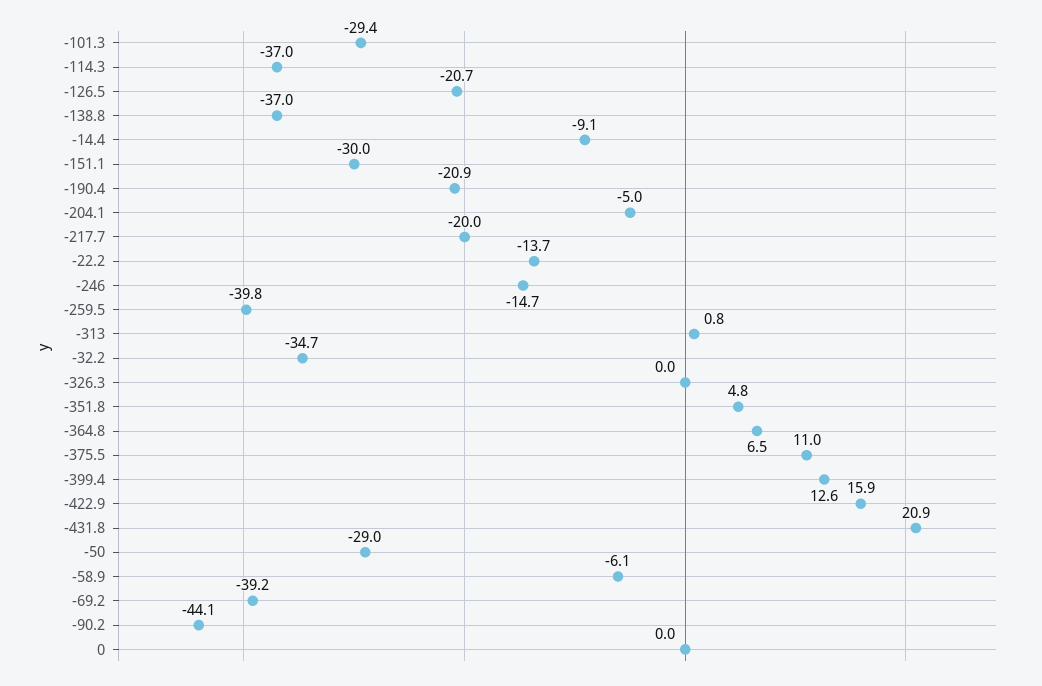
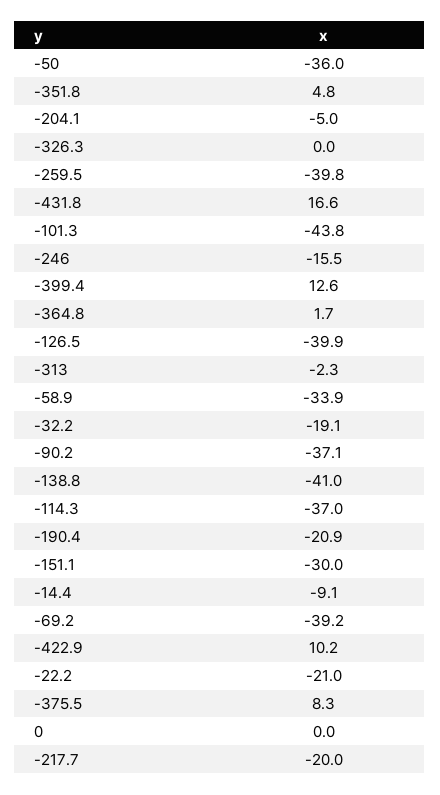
  {
-   "-101.3": -29.4,
+   "-101.3": -43.8,
    "-114.3": -37,
-   "-126.5": -20.7,
+   "-126.5": -39.9,
-   "-138.8": -37,
+   "-138.8": -41,
    "-14.4": -9.1,
    "-151.1": -30,
    "-190.4": -20.9,
    "-204.1": -5,
    "-217.7": -20,
-   "-22.2": -13.7,
+   "-22.2": -21,
-   "-246": -14.7,
+   "-246": -15.5,
    "-259.5": -39.8,
-   "-313": 0.8,
+   "-313": -2.3,
-   "-32.2": -34.7,
+   "-32.2": -19.1,
    "-326.3": 0,
    "-351.8": 4.8,
-   "-364.8": 6.5,
+   "-364.8": 1.7,
-   "-375.5": 11,
+   "-375.5": 8.3,
    "-399.4": 12.6,
-   "-422.9": 15.9,
+   "-422.9": 10.2,
-   "-431.8": 20.9,
+   "-431.8": 16.6,
-   "-50": -29,
+   "-50": -36,
-   "-58.9": -6.1,
+   "-58.9": -33.9,
    "-69.2": -39.2,
-   "-90.2": -44.1,
+   "-90.2": -37.1,
    "0": 0
  }

